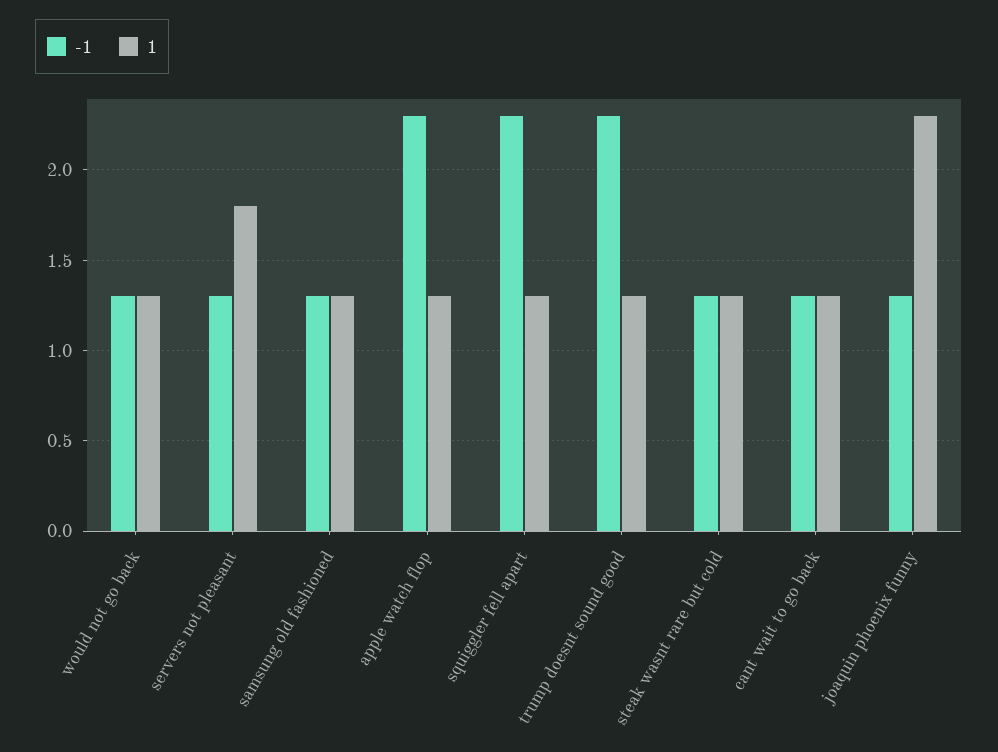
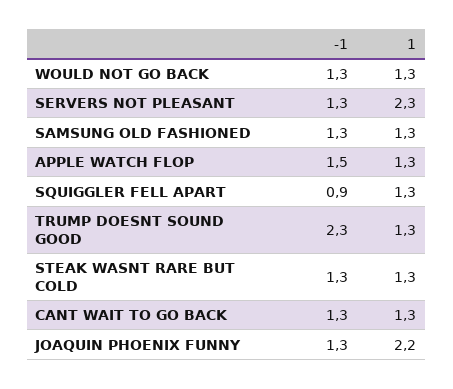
  {
    "-1": {
      "would not go back": 1.3,
      "servers not pleasant": 1.3,
      "samsung old fashioned": 1.3,
-     "apple watch flop": 2.3,
+     "apple watch flop": 1.5,
-     "squiggler fell apart": 2.3,
+     "squiggler fell apart": 0.9,
      "trump doesnt sound good": 2.3,
      "steak wasnt rare but cold": 1.3,
      "cant wait to go back": 1.3,
      "joaquin phoenix funny": 1.3
    },
    "1": {
      "would not go back": 1.3,
-     "servers not pleasant": 1.8,
+     "servers not pleasant": 2.3,
      "samsung old fashioned": 1.3,
      "apple watch flop": 1.3,
      "squiggler fell apart": 1.3,
      "trump doesnt sound good": 1.3,
      "steak wasnt rare but cold": 1.3,
      "cant wait to go back": 1.3,
-     "joaquin phoenix funny": 2.3
+     "joaquin phoenix funny": 2.2
    }
  }

